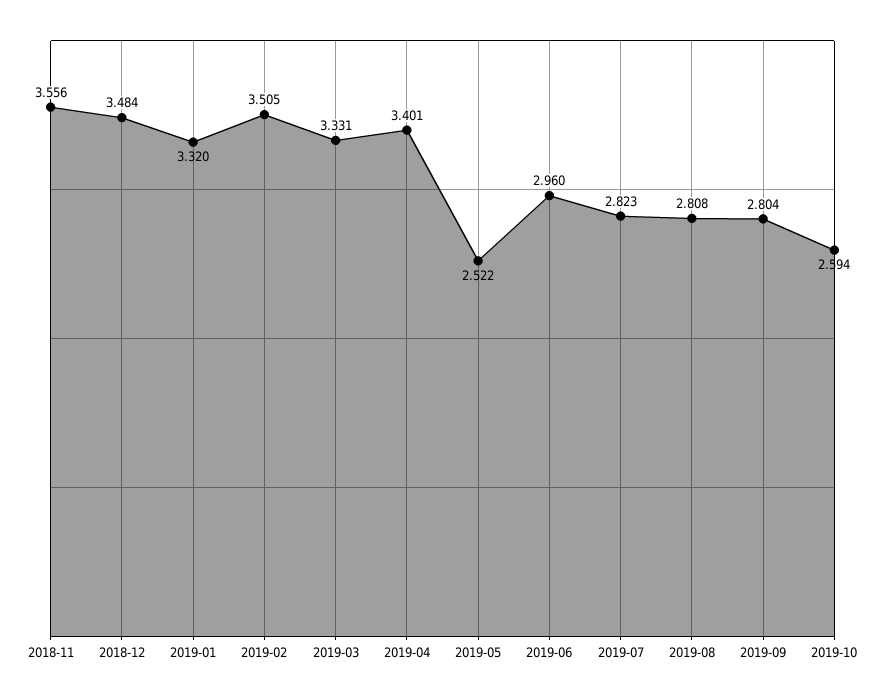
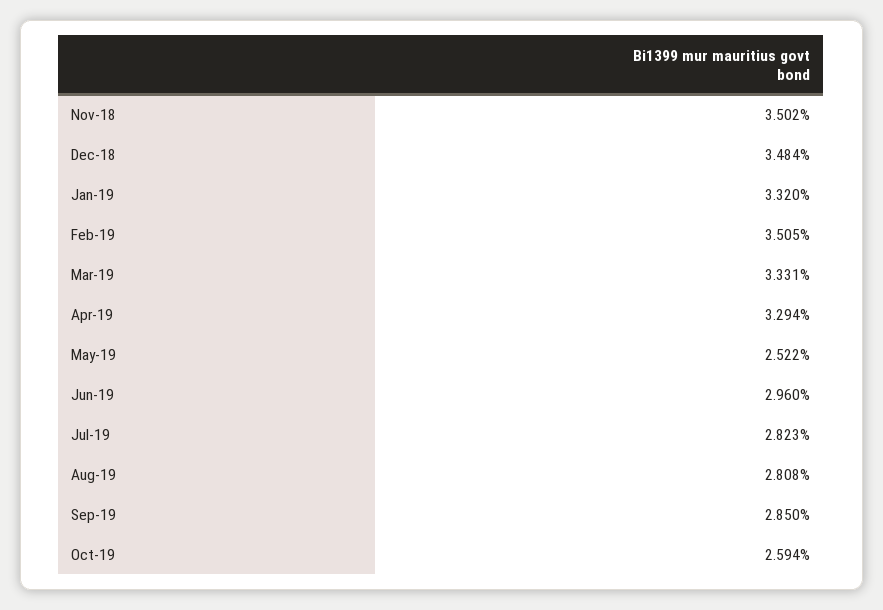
  {
-   "2018-11": 3.556,
+   "2018-11": 3.502,
    "2018-12": 3.484,
    "2019-01": 3.32,
    "2019-02": 3.505,
    "2019-03": 3.331,
-   "2019-04": 3.401,
+   "2019-04": 3.294,
    "2019-05": 2.522,
    "2019-06": 2.96,
    "2019-07": 2.823,
    "2019-08": 2.808,
-   "2019-09": 2.804,
+   "2019-09": 2.85,
    "2019-10": 2.594
  }

